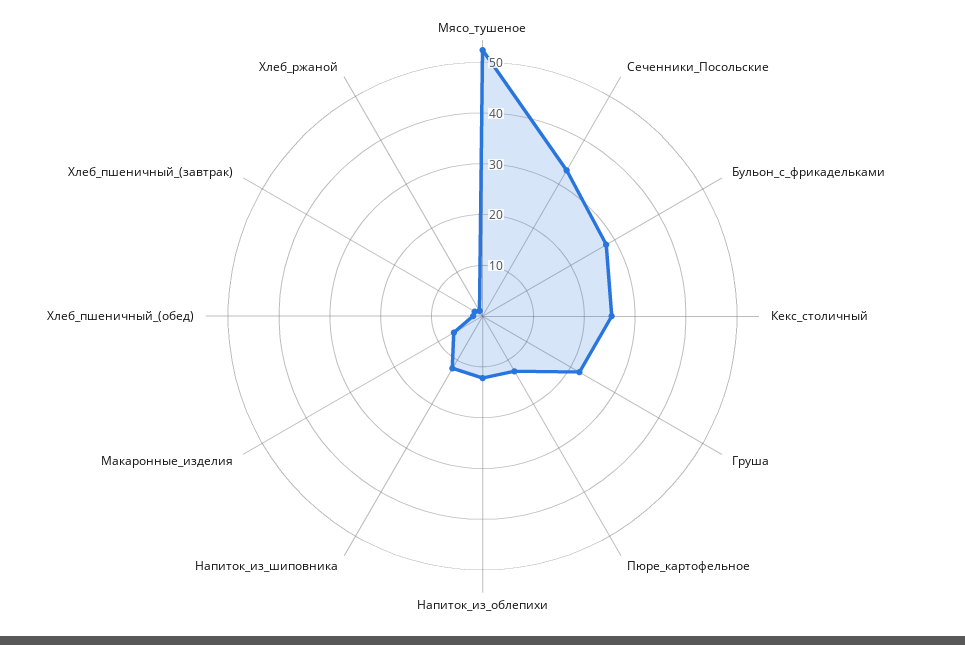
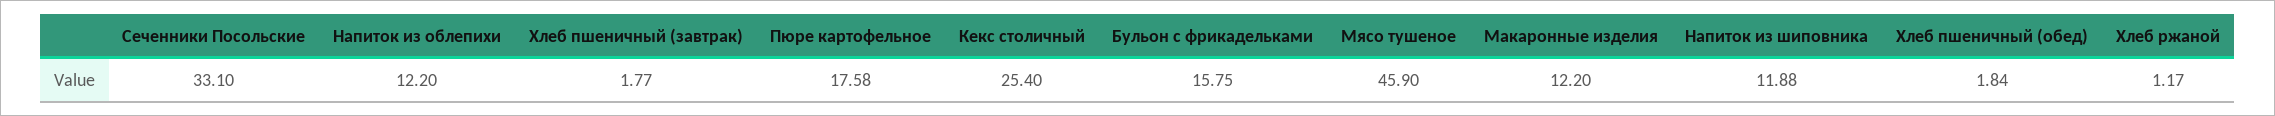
  {
-   "Мясо_тушеное": 52,
+   "Мясо_тушеное": 45.9,
    "Сеченники_Посольские": 33.1,
-   "Бульон_с_фрикадельками": 28,
+   "Бульон_с_фрикадельками": 15.75,
    "Кекс_столичный": 25.4,
-   "Груша": 22,
-   "Пюре_картофельное": 12,
+   "Пюре_картофельное": 17.58,
    "Напиток_из_облепихи": 12.2,
    "Напиток_из_шиповника": 11.88,
-   "Макаронные_изделия": 6,
+   "Макаронные_изделия": 12.2,
    "Хлеб_пшеничный_(обед)": 1.84,
    "Хлеб_пшеничный_(завтрак)": 1.77,
    "Хлеб_ржаной": 1.17
  }

